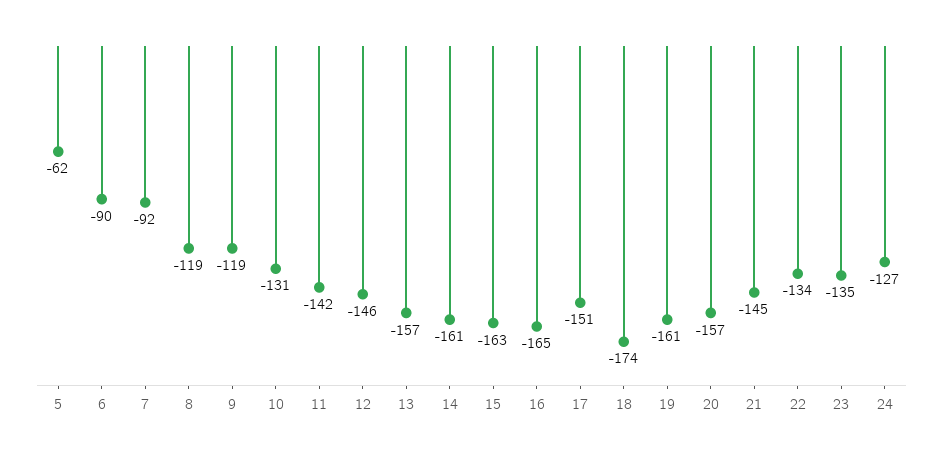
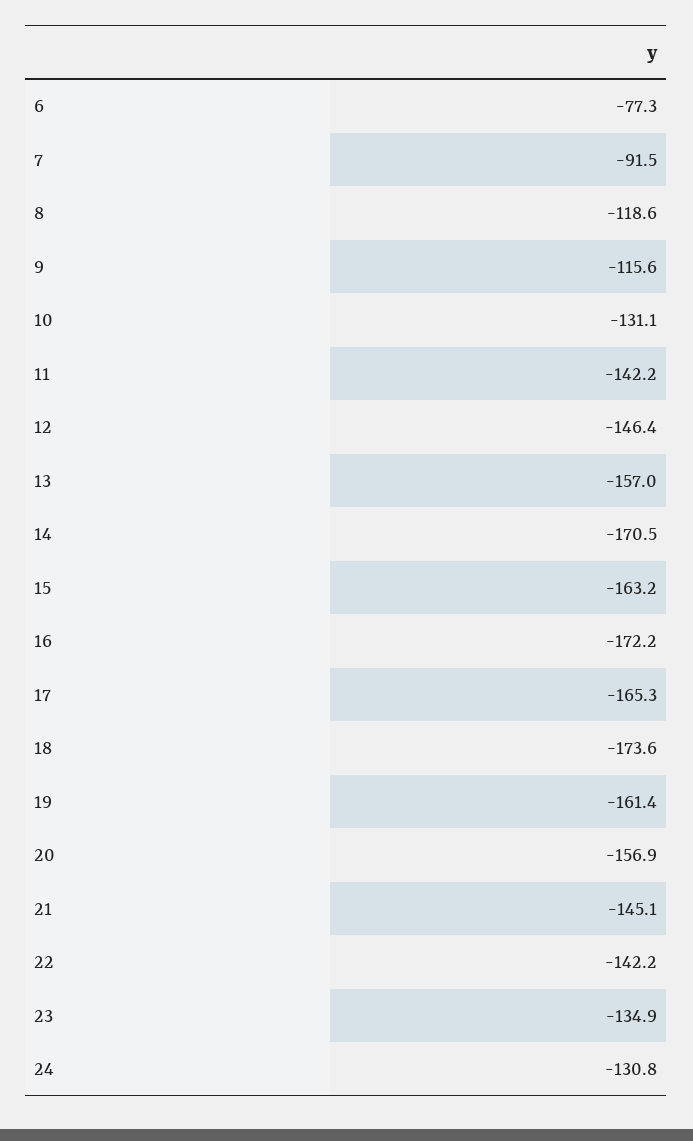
  {
-   "5": -62,
-   "6": -90,
+   "6": -77.3,
    "7": -91.5,
    "8": -118.6,
-   "9": -119,
+   "9": -115.6,
    "10": -131.1,
    "11": -142.2,
    "12": -146.4,
    "13": -157,
-   "14": -161,
+   "14": -170.5,
    "15": -163.2,
-   "16": -165,
+   "16": -172.2,
-   "17": -151,
+   "17": -165.3,
    "18": -173.6,
    "19": -161.4,
    "20": -156.9,
    "21": -145.1,
-   "22": -134,
+   "22": -142.2,
    "23": -134.9,
-   "24": -127
+   "24": -130.8
  }

